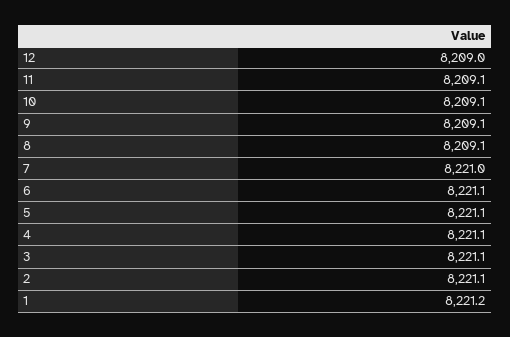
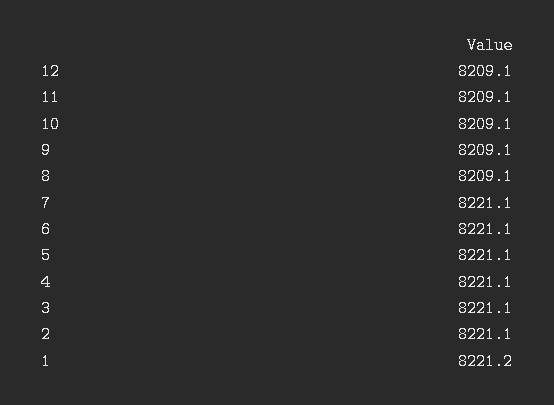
  {
-   "12": 8209,
+   "12": 8209.1,
    "11": 8209.1,
    "10": 8209.1,
    "9": 8209.1,
    "8": 8209.1,
-   "7": 8221,
+   "7": 8221.1,
    "6": 8221.1,
    "5": 8221.1,
    "4": 8221.1,
    "3": 8221.1,
    "2": 8221.1,
    "1": 8221.2
  }

